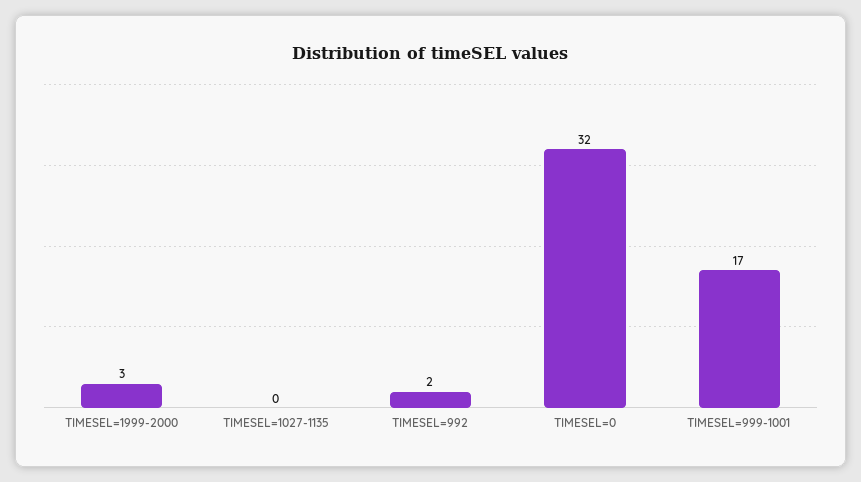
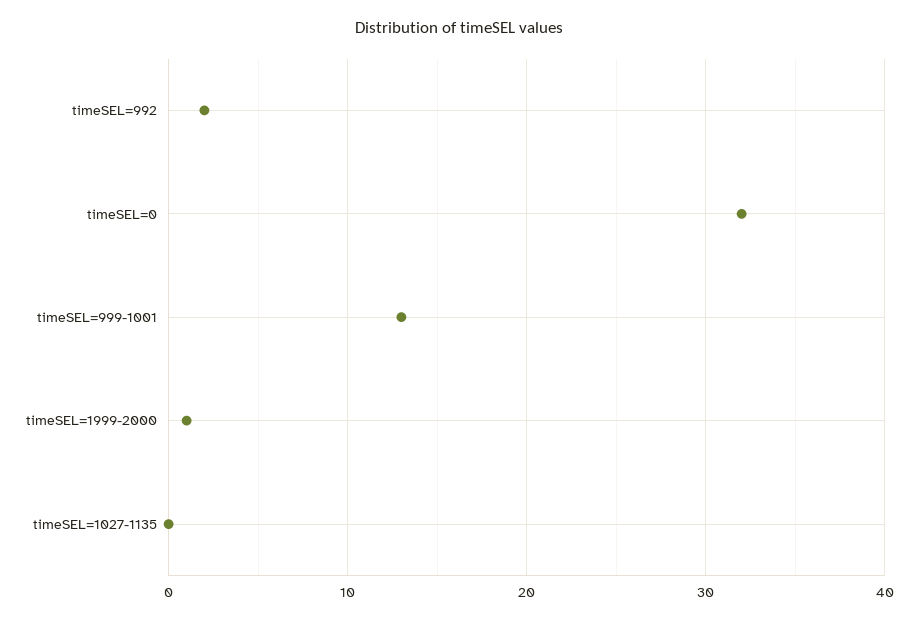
  {
-   "TIMESEL=1999-2000": 3,
+   "TIMESEL=1999-2000": 1,
    "TIMESEL=1027-1135": 0,
    "TIMESEL=992": 2,
    "TIMESEL=0": 32,
-   "TIMESEL=999-1001": 17
+   "TIMESEL=999-1001": 13
  }

